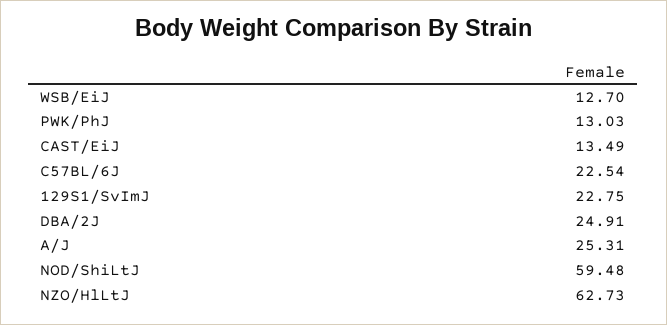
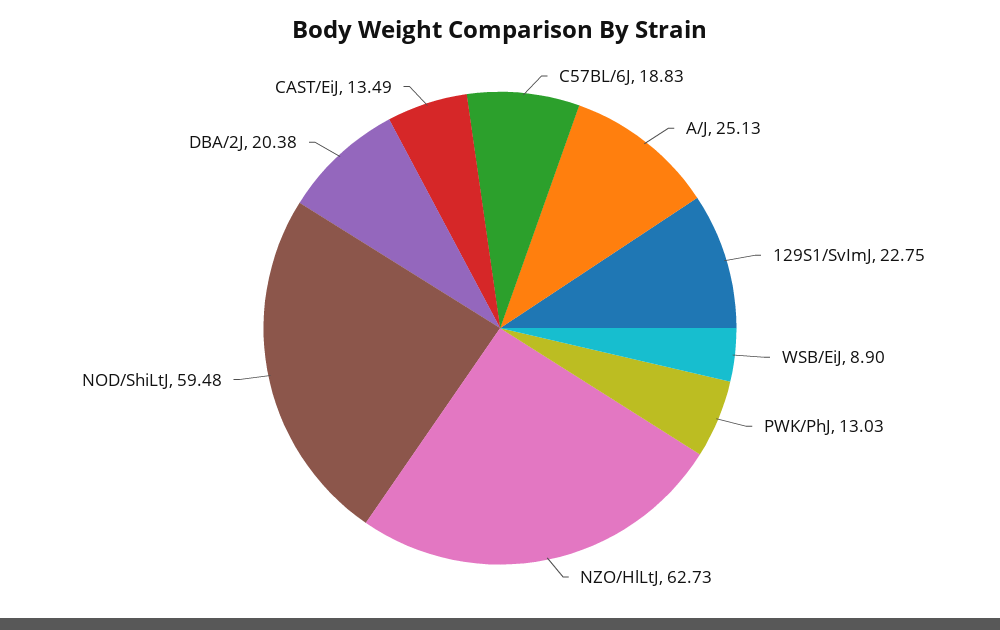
  {
-   "WSB/EiJ": 12.7,
+   "WSB/EiJ": 8.9,
    "PWK/PhJ": 13.03,
    "CAST/EiJ": 13.49,
-   "C57BL/6J": 22.54,
+   "C57BL/6J": 18.83,
    "129S1/SvImJ": 22.75,
-   "DBA/2J": 24.91,
+   "DBA/2J": 20.38,
-   "A/J": 25.31,
+   "A/J": 25.13,
    "NOD/ShiLtJ": 59.48,
    "NZO/HlLtJ": 62.73
  }

